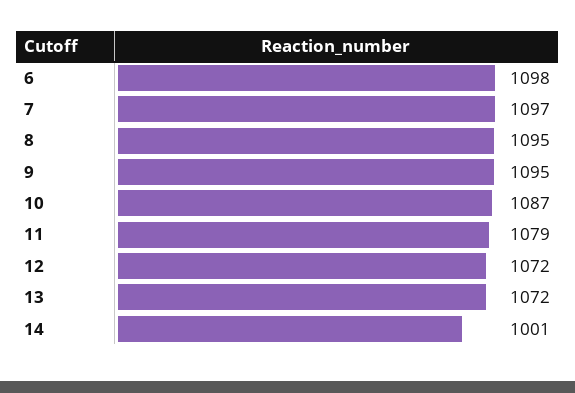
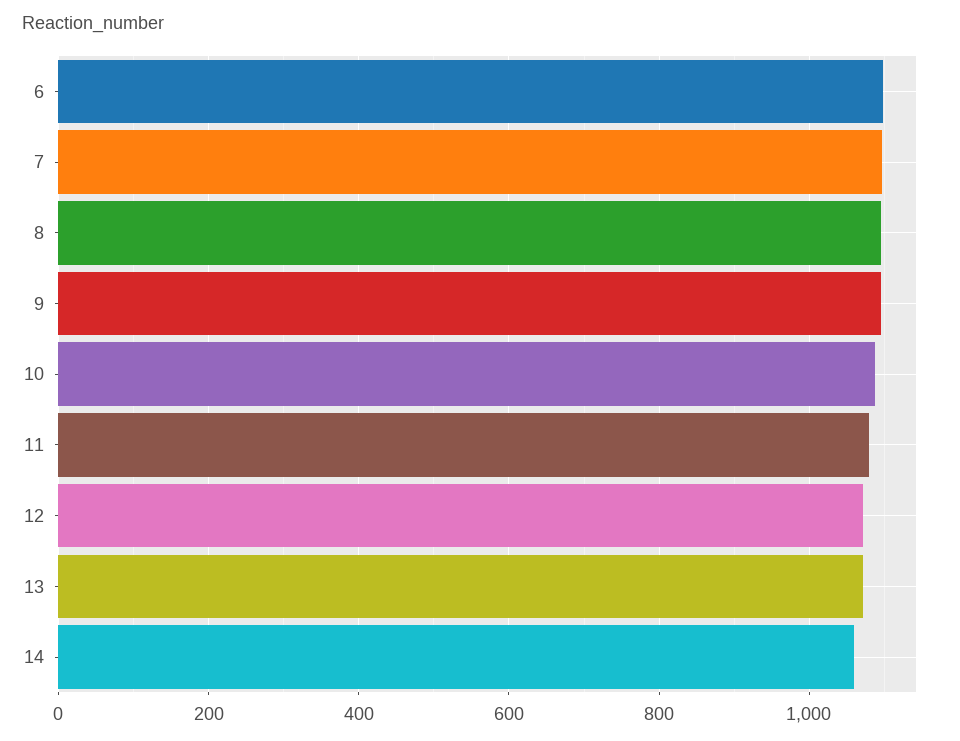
  {
    "6": 1098,
    "7": 1097,
    "8": 1095,
    "9": 1095,
    "10": 1087,
    "11": 1079,
    "12": 1072,
    "13": 1072,
-   "14": 1001
+   "14": 1060
  }

